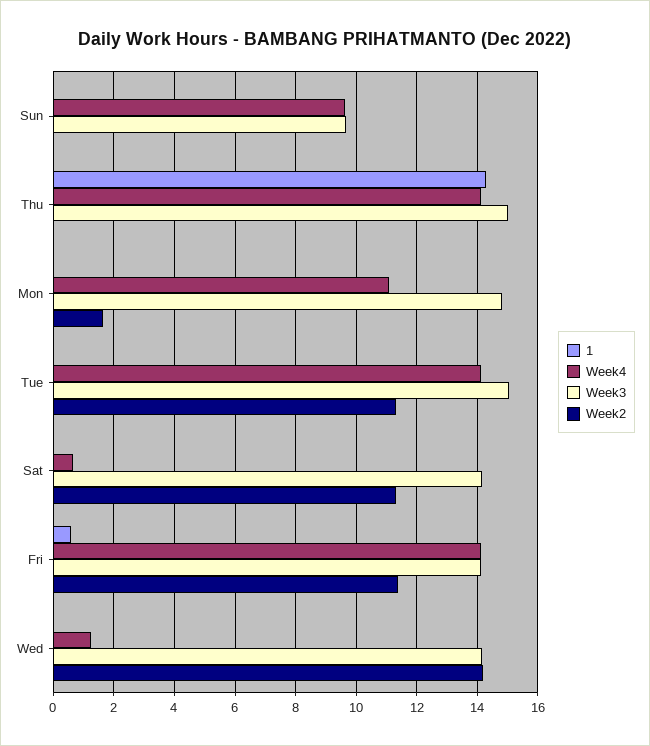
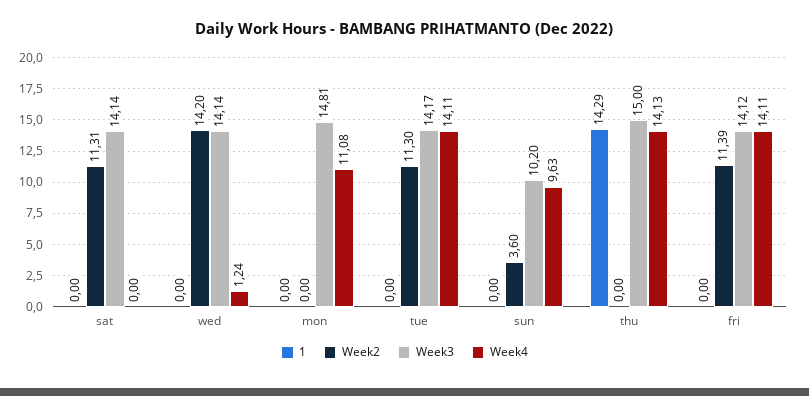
  {
    "1": {
      "Sun": 0,
      "Thu": 14.29,
      "Mon": 0,
      "Tue": 0,
      "Sat": 0,
-     "Fri": 0.6,
+     "Fri": 0,
      "Wed": 0
    },
    "Week4": {
      "Sun": 9.63,
      "Thu": 14.13,
      "Mon": 11.08,
      "Tue": 14.11,
-     "Sat": 0.6,
+     "Sat": 0,
      "Fri": 14.11,
      "Wed": 1.24
    },
    "Week3": {
-     "Sun": 9.6,
+     "Sun": 10.2,
      "Thu": 15,
      "Mon": 14.81,
-     "Tue": 15,
+     "Tue": 14.17,
      "Sat": 14.14,
      "Fri": 14.12,
      "Wed": 14.14
    },
    "Week2": {
-     "Sun": 0,
+     "Sun": 3.6,
      "Thu": 0,
-     "Mon": 1.6,
+     "Mon": 0,
      "Tue": 11.3,
      "Sat": 11.31,
      "Fri": 11.39,
      "Wed": 14.2
    }
  }

